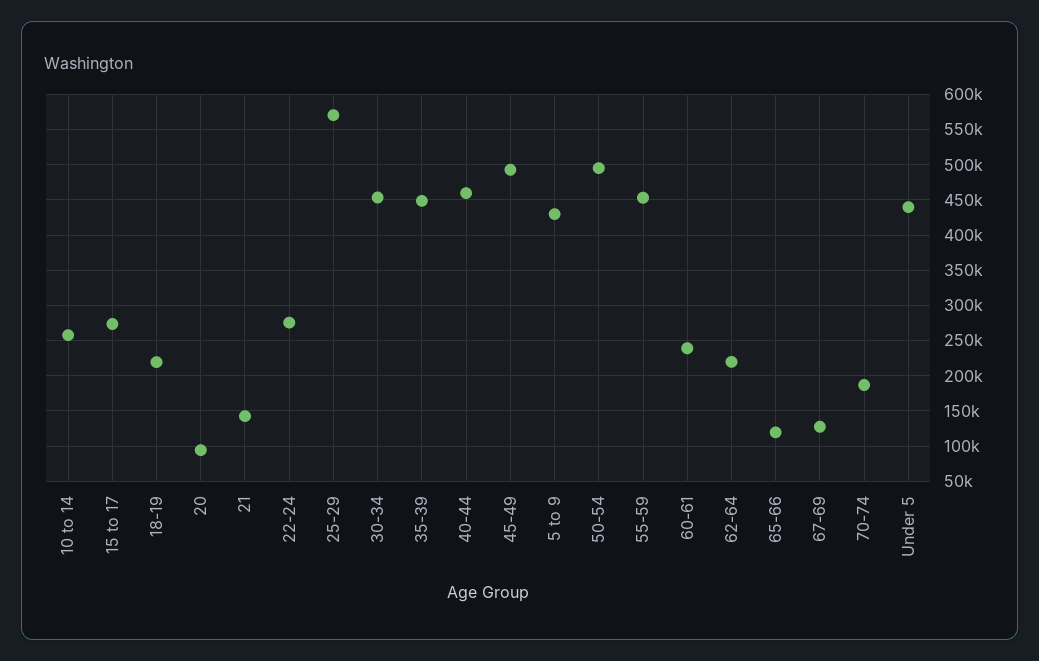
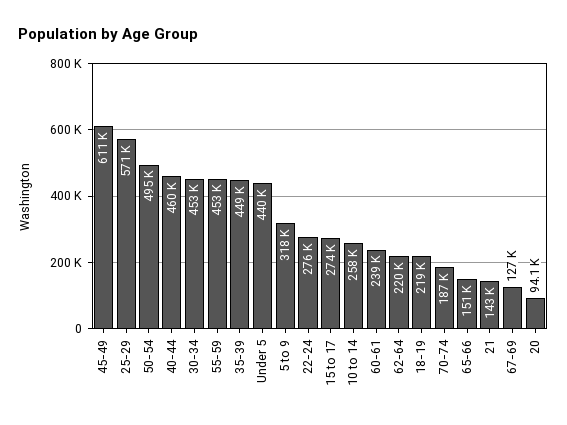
  {
    "10 to 14": 258000,
    "15 to 17": 274000,
    "18-19": 219000,
    "20": 94100,
    "21": 143000,
    "22-24": 276000,
    "25-29": 571000,
    "30-34": 453000,
    "35-39": 449000,
    "40-44": 460000,
-   "45-49": 490000,
+   "45-49": 611000,
-   "5 to 9": 430000,
+   "5 to 9": 318000,
    "50-54": 495000,
    "55-59": 453000,
    "60-61": 239000,
    "62-64": 220000,
-   "65-66": 120000,
+   "65-66": 151000,
    "67-69": 127000,
    "70-74": 187000,
    "Under 5": 440000
  }

